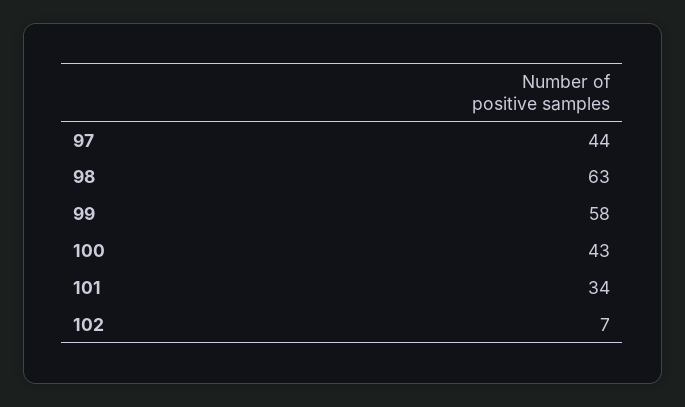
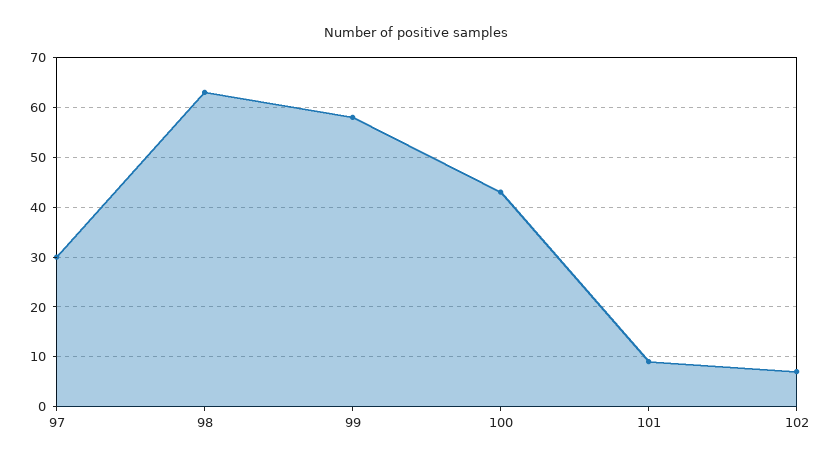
  {
-   "97": 44,
+   "97": 30,
    "98": 63,
    "99": 58,
    "100": 43,
-   "101": 34,
+   "101": 10,
    "102": 7
  }

